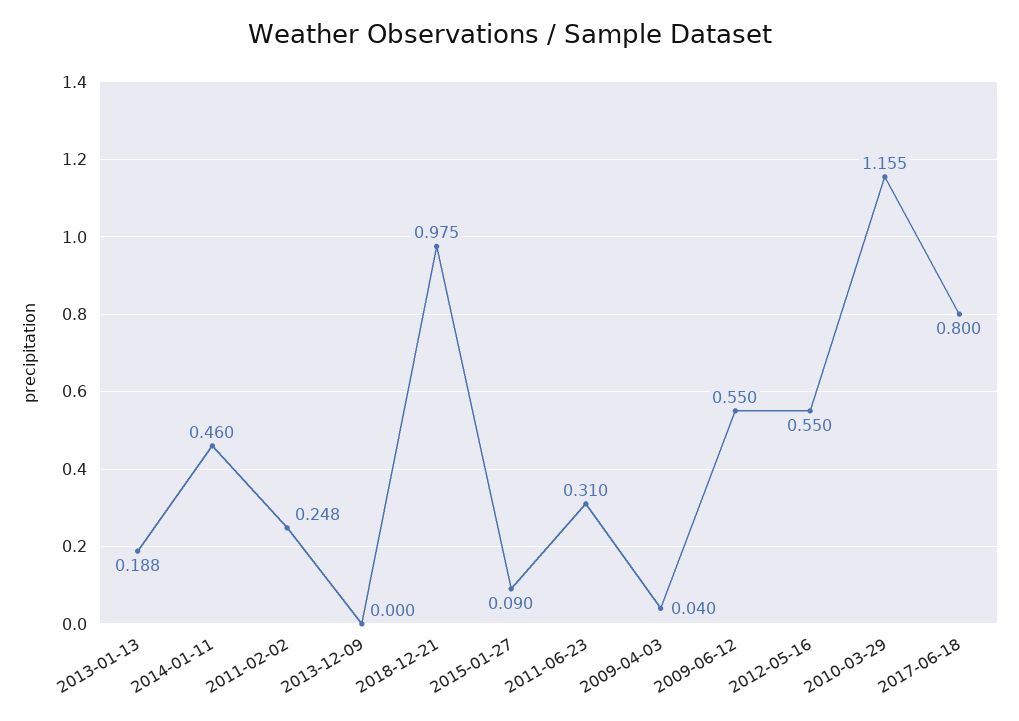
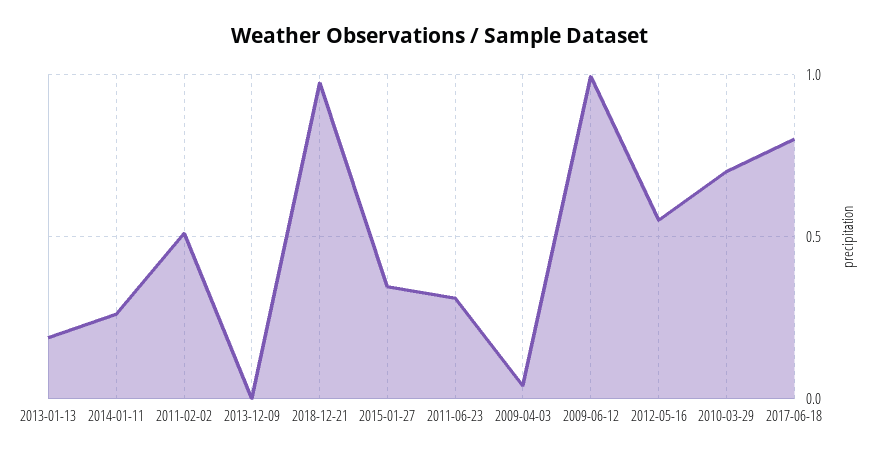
  {
    "2013-01-13": 0.188,
-   "2014-01-11": 0.46,
+   "2014-01-11": 0.25,
-   "2011-02-02": 0.248,
+   "2011-02-02": 0.5,
    "2013-12-09": 0,
    "2018-12-21": 0.975,
-   "2015-01-27": 0.09,
+   "2015-01-27": 0.35,
    "2011-06-23": 0.31,
    "2009-04-03": 0.04,
-   "2009-06-12": 0.55,
+   "2009-06-12": 1,
    "2012-05-16": 0.55,
-   "2010-03-29": 1.155,
+   "2010-03-29": 0.7,
    "2017-06-18": 0.8
  }

